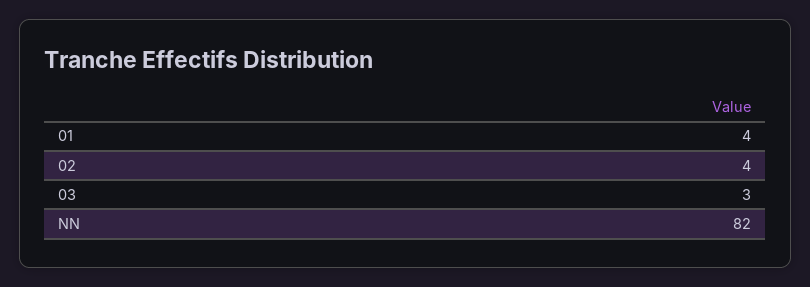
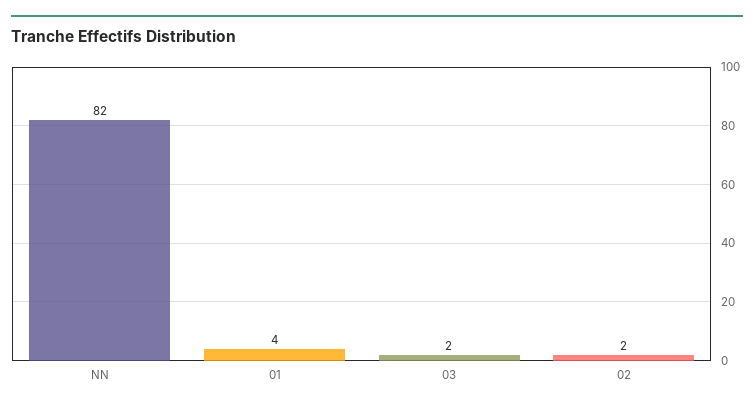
  {
    "01": 4,
-   "02": 4,
+   "02": 2,
-   "03": 3,
+   "03": 2,
    "NN": 82
  }

